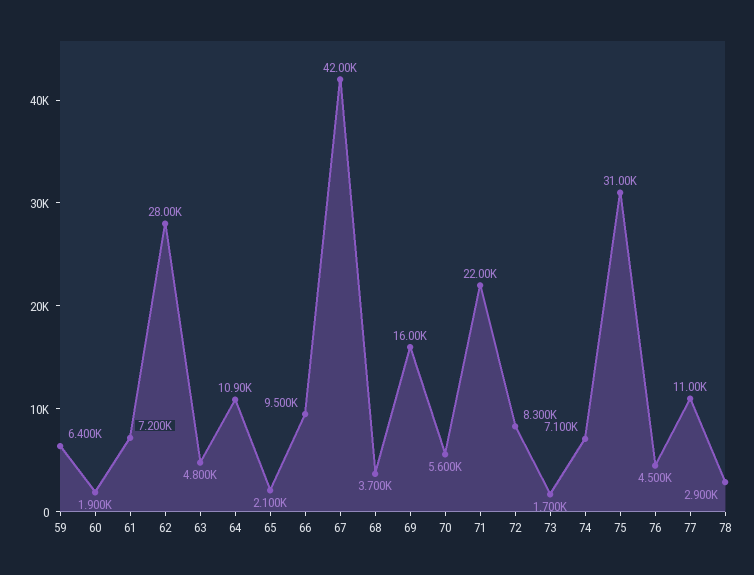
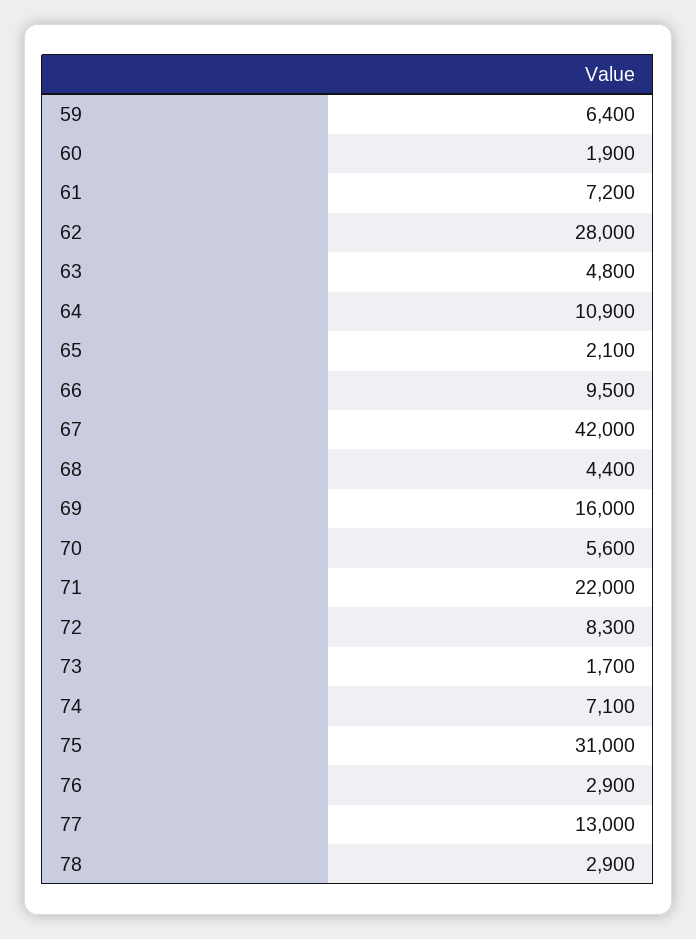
  {
    "59": 6400,
    "60": 1900,
    "61": 7200,
    "62": 28000,
    "63": 4800,
    "64": 10900,
    "65": 2100,
    "66": 9500,
    "67": 42000,
-   "68": 3700,
+   "68": 4400,
    "69": 16000,
    "70": 5600,
    "71": 22000,
    "72": 8300,
    "73": 1700,
    "74": 7100,
    "75": 31000,
-   "76": 4500,
+   "76": 2900,
-   "77": 11000,
+   "77": 13000,
    "78": 2900
  }

